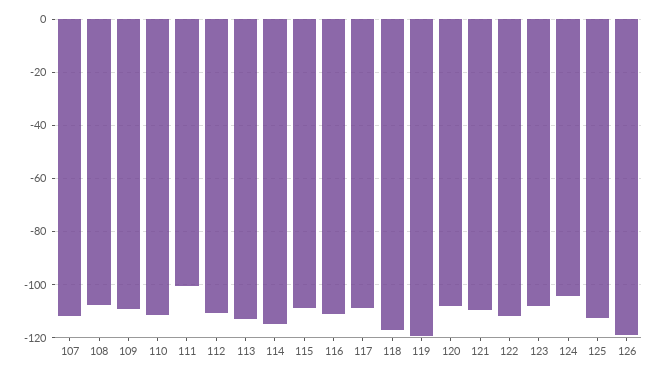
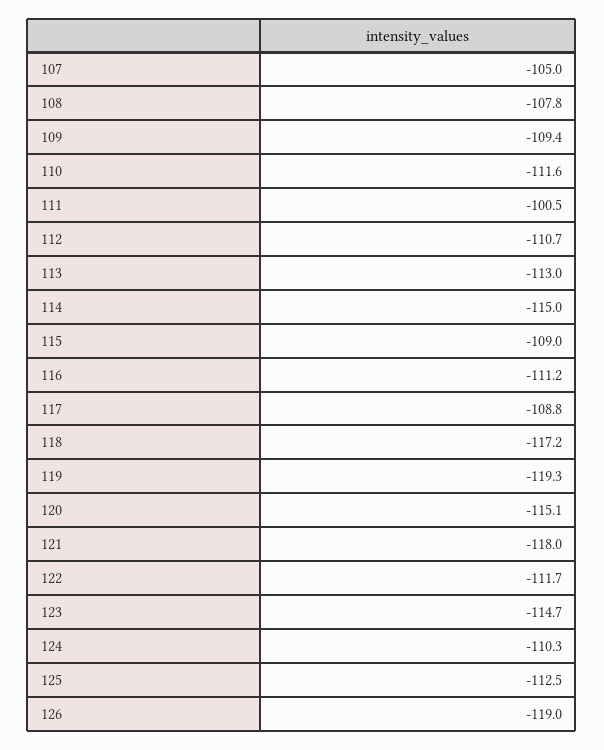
  {
-   "107": -112.5,
+   "107": -105,
    "108": -107.8,
    "109": -109.4,
    "110": -111.6,
    "111": -100.5,
    "112": -110.7,
    "113": -113,
    "114": -115,
    "115": -109,
    "116": -111.2,
    "117": -108.8,
    "118": -117.2,
    "119": -119.3,
-   "120": -107.5,
+   "120": -115.1,
-   "121": -110,
+   "121": -118,
    "122": -111.7,
-   "123": -107.5,
+   "123": -114.7,
-   "124": -105,
+   "124": -110.3,
    "125": -112.5,
    "126": -119
  }

